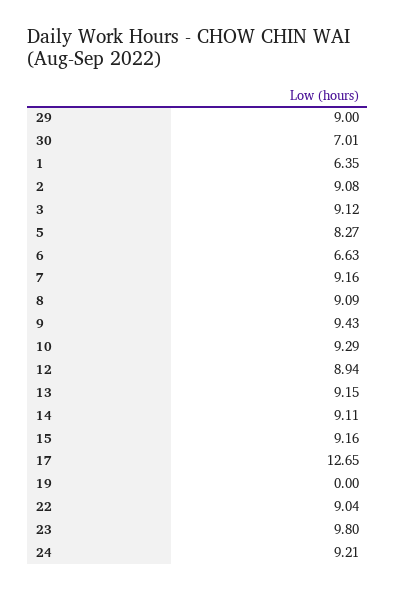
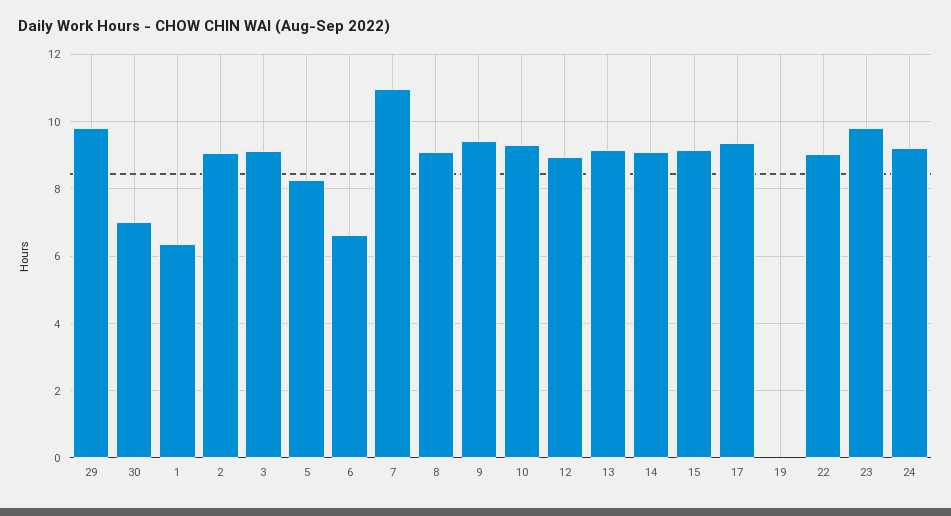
  {
-   "29": 9,
+   "29": 9.8,
    "30": 7.01,
    "1": 6.35,
    "2": 9.08,
    "3": 9.12,
    "5": 8.27,
    "6": 6.63,
-   "7": 9.16,
+   "7": 11,
    "8": 9.09,
    "9": 9.43,
    "10": 9.29,
    "12": 8.94,
    "13": 9.15,
    "14": 9.11,
    "15": 9.16,
-   "17": 12.65,
+   "17": 9.4,
    "19": 0,
    "22": 9.04,
    "23": 9.8,
    "24": 9.21
  }

